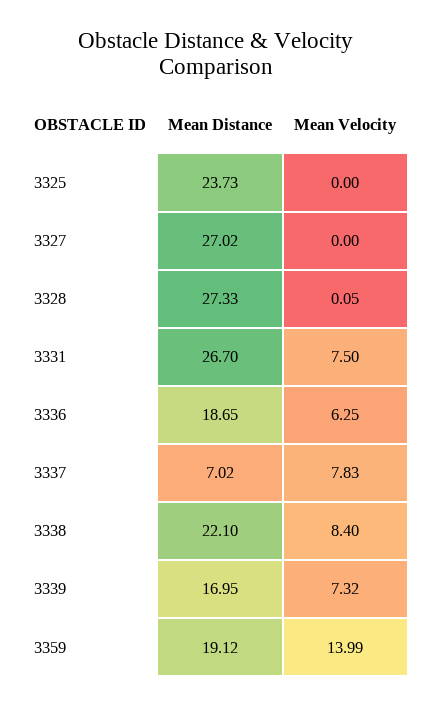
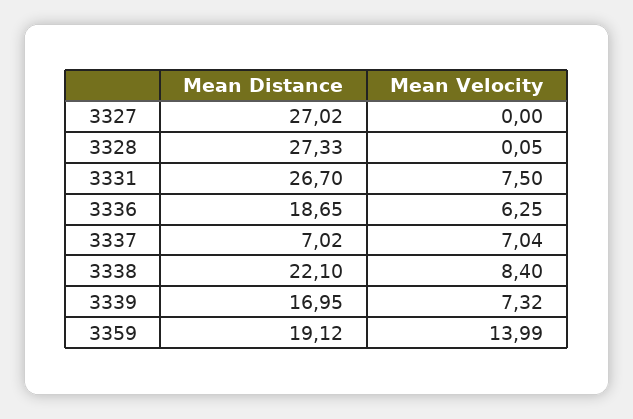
  {
    "Mean Distance": {
-     "3325": 23.73,
      "3327": 27.02,
      "3328": 27.33,
      "3331": 26.7,
      "3336": 18.65,
      "3337": 7.02,
      "3338": 22.1,
      "3339": 16.95,
      "3359": 19.12
    },
    "Mean Velocity": {
-     "3325": 0,
      "3327": 0,
      "3328": 0.05,
      "3331": 7.5,
      "3336": 6.25,
-     "3337": 7.83,
+     "3337": 7.04,
      "3338": 8.4,
      "3339": 7.32,
      "3359": 13.99
    }
  }

